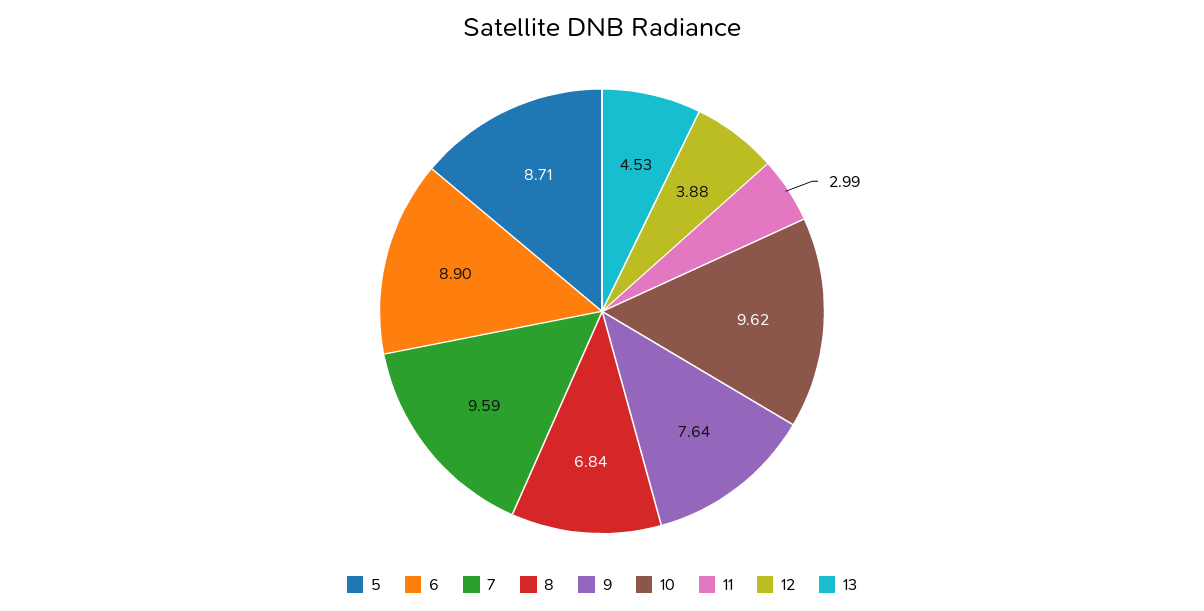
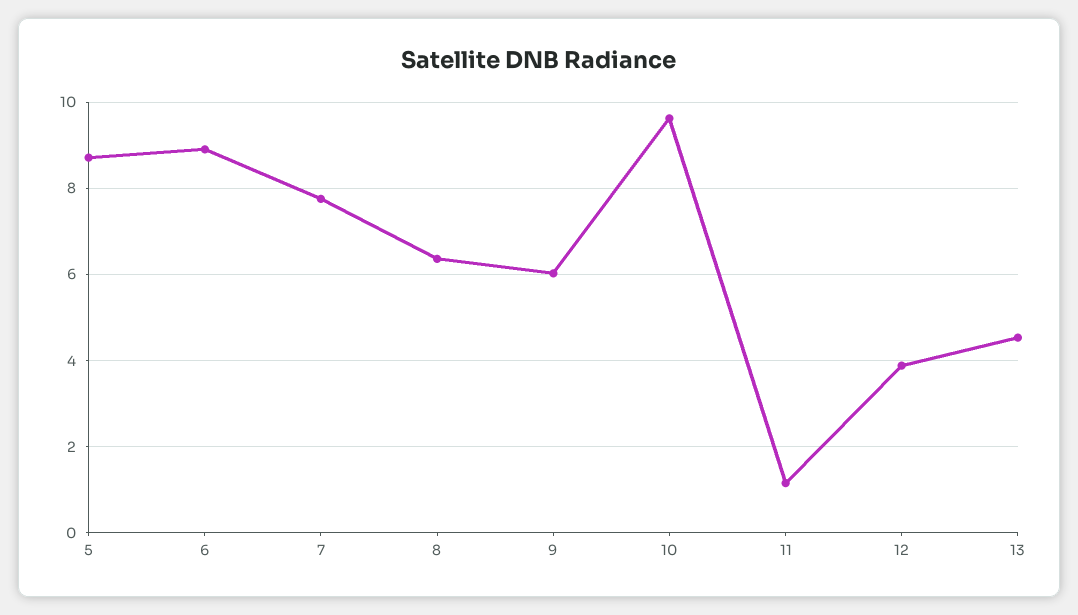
  {
    "5": 8.71,
    "6": 8.9,
-   "7": 9.59,
+   "7": 7.8,
-   "8": 6.84,
+   "8": 6.4,
-   "9": 7.64,
+   "9": 6,
    "10": 9.62,
-   "11": 2.99,
+   "11": 1.2,
    "12": 3.88,
    "13": 4.53
  }

